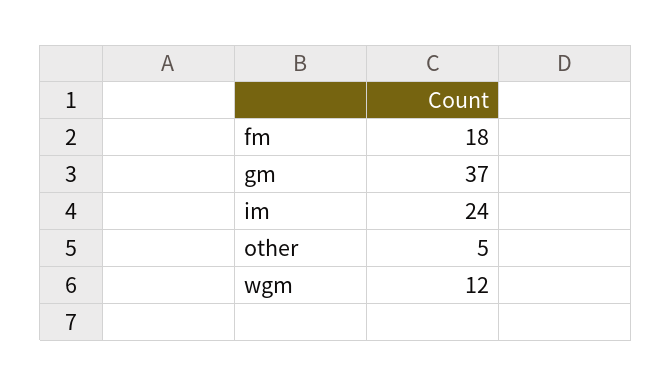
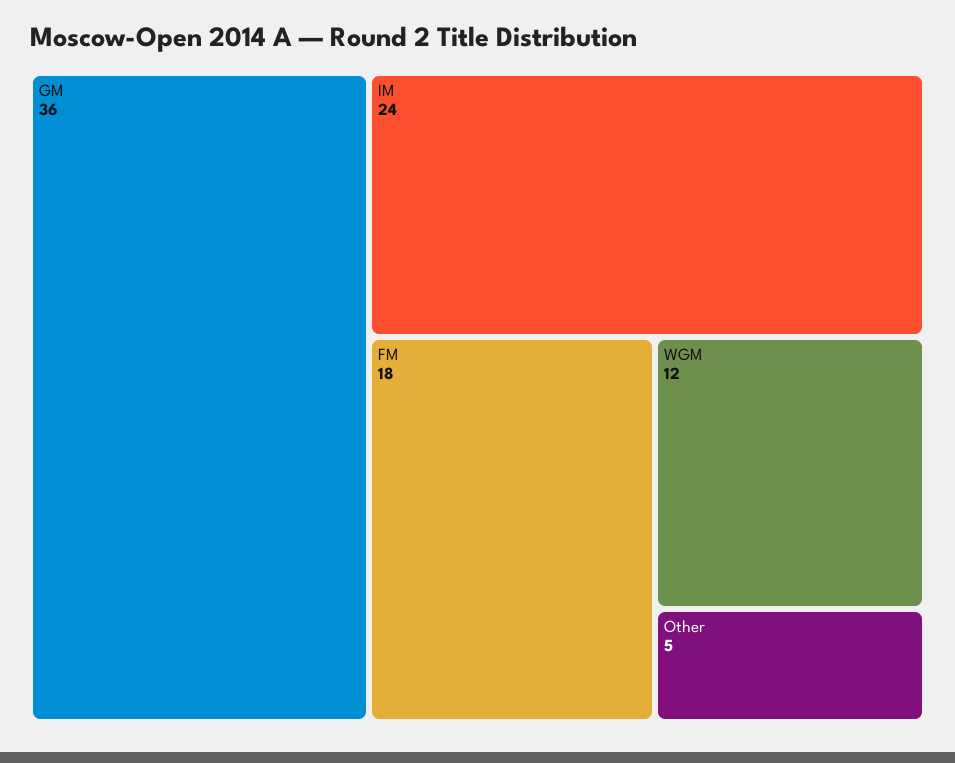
  {
    "fm": 18,
-   "gm": 37,
+   "gm": 36,
    "im": 24,
    "other": 5,
    "wgm": 12
  }

